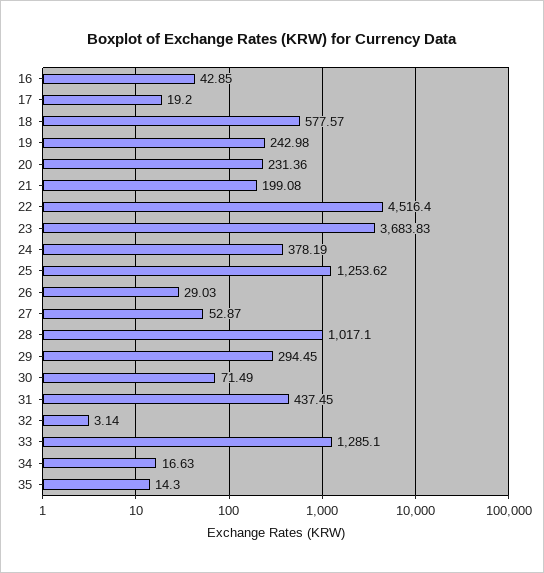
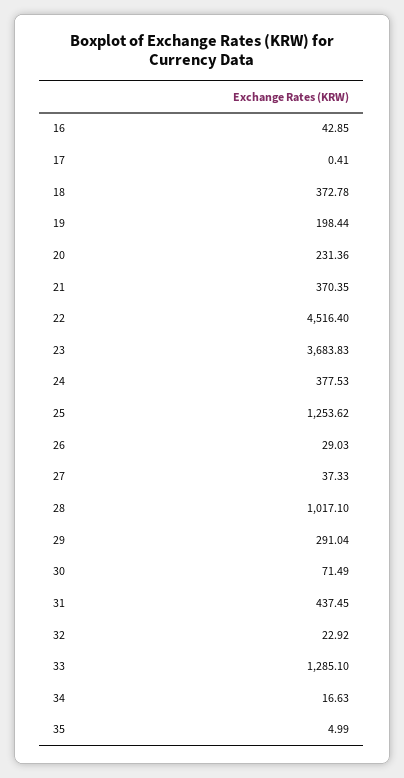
  {
    "16": 42.85,
-   "17": 19.2,
+   "17": 0.41,
-   "18": 577.57,
+   "18": 372.78,
-   "19": 242.98,
+   "19": 198.44,
    "20": 231.36,
-   "21": 199.08,
+   "21": 370.35,
    "22": 4516.4,
    "23": 3683.83,
-   "24": 378.19,
+   "24": 377.53,
    "25": 1253.62,
    "26": 29.03,
-   "27": 52.87,
+   "27": 37.33,
    "28": 1017.1,
-   "29": 294.45,
+   "29": 291.04,
    "30": 71.49,
    "31": 437.45,
-   "32": 3.14,
+   "32": 22.92,
    "33": 1285.1,
    "34": 16.63,
-   "35": 14.3
+   "35": 4.99
  }

